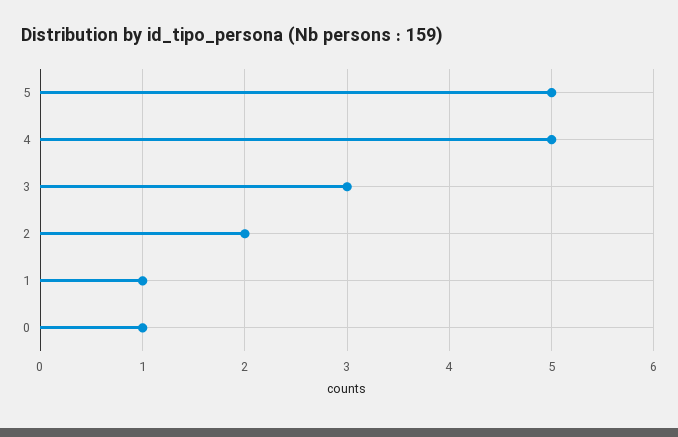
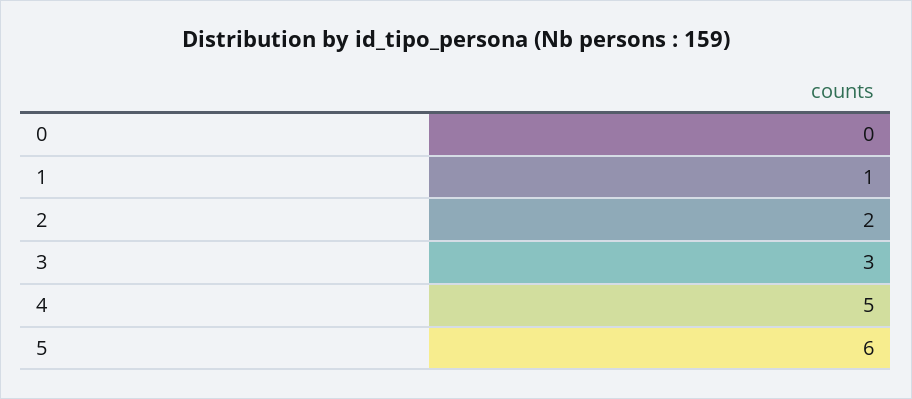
  {
-   "5": 5,
+   "5": 6,
    "4": 5,
    "3": 3,
    "2": 2,
    "1": 1,
-   "0": 1
+   "0": 0
  }

